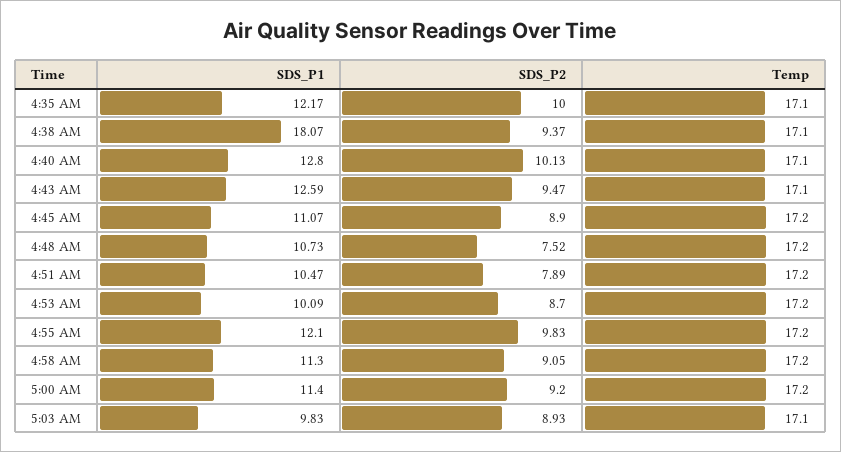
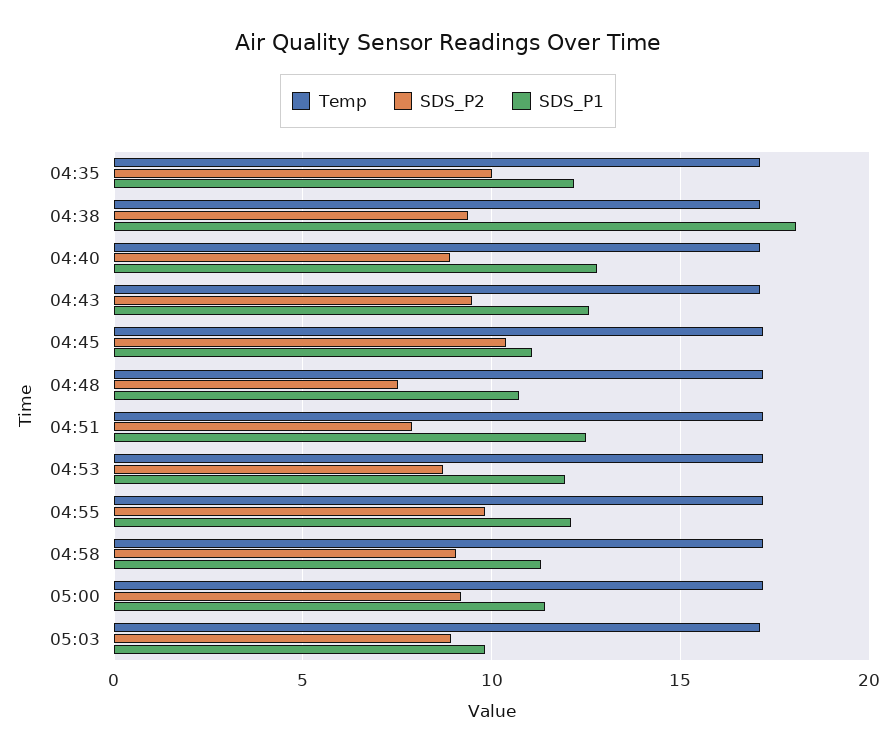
  {
    "SDS_P1": {
      "4:35 AM": 12.17,
      "4:38 AM": 18.07,
      "4:40 AM": 12.8,
      "4:43 AM": 12.59,
      "4:45 AM": 11.07,
      "4:48 AM": 10.73,
-     "4:51 AM": 10.47,
+     "4:51 AM": 12.5,
-     "4:53 AM": 10.09,
+     "4:53 AM": 12,
      "4:55 AM": 12.1,
      "4:58 AM": 11.3,
      "5:00 AM": 11.4,
      "5:03 AM": 9.83
    },
    "SDS_P2": {
      "4:35 AM": 10,
      "4:38 AM": 9.37,
-     "4:40 AM": 10.13,
+     "4:40 AM": 9,
      "4:43 AM": 9.47,
-     "4:45 AM": 8.9,
+     "4:45 AM": 10.5,
      "4:48 AM": 7.52,
      "4:51 AM": 7.89,
      "4:53 AM": 8.7,
      "4:55 AM": 9.83,
      "4:58 AM": 9.05,
      "5:00 AM": 9.2,
      "5:03 AM": 8.93
    },
    "Temp": {
      "4:35 AM": 17.1,
      "4:38 AM": 17.1,
      "4:40 AM": 17.1,
      "4:43 AM": 17.1,
      "4:45 AM": 17.2,
      "4:48 AM": 17.2,
      "4:51 AM": 17.2,
      "4:53 AM": 17.2,
      "4:55 AM": 17.2,
      "4:58 AM": 17.2,
      "5:00 AM": 17.2,
      "5:03 AM": 17.1
    }
  }

